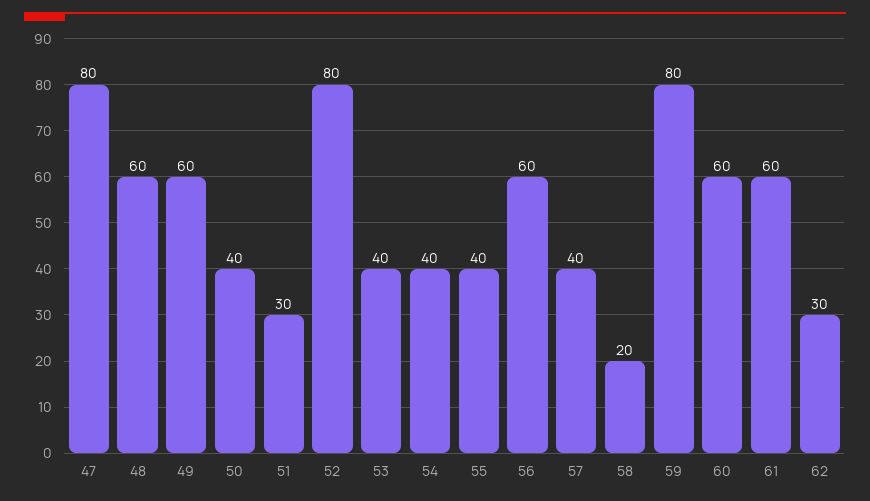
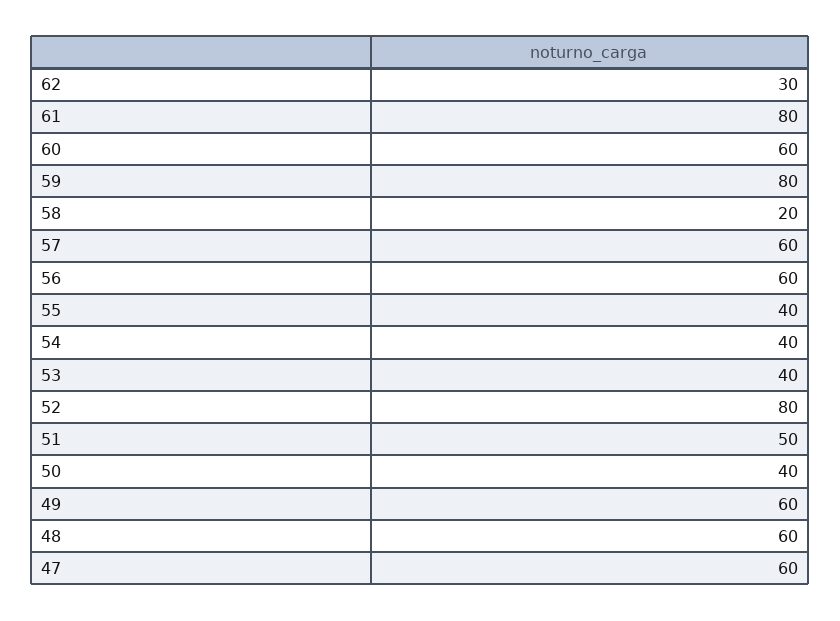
  {
-   "47": 80,
+   "47": 60,
    "48": 60,
    "49": 60,
    "50": 40,
-   "51": 30,
+   "51": 50,
    "52": 80,
    "53": 40,
    "54": 40,
    "55": 40,
    "56": 60,
-   "57": 40,
+   "57": 60,
    "58": 20,
    "59": 80,
    "60": 60,
-   "61": 60,
+   "61": 80,
    "62": 30
  }

